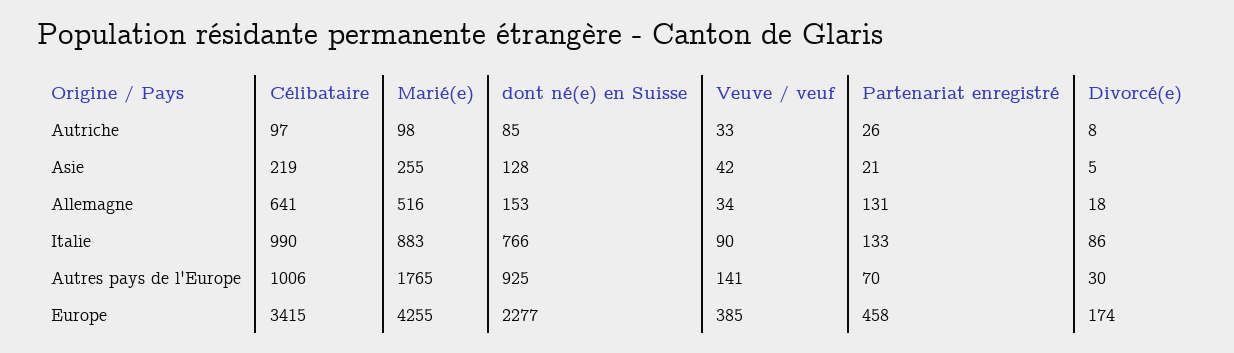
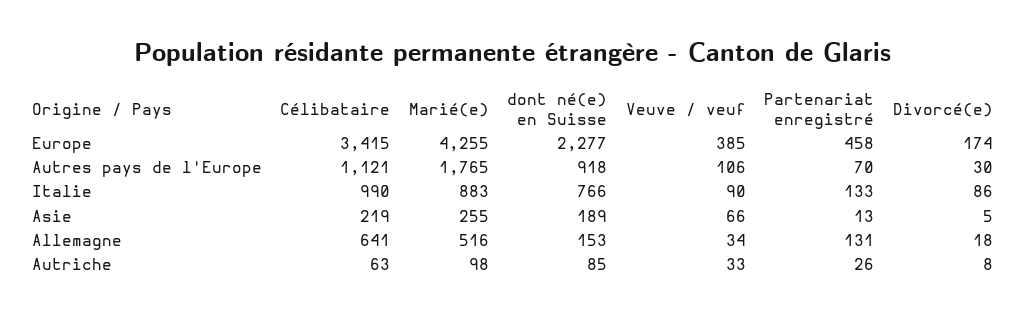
  {
    "Célibataire": {
-     "Autriche": 97,
+     "Autriche": 63,
      "Asie": 219,
      "Allemagne": 641,
      "Italie": 990,
-     "Autres pays de l'Europe": 1006,
+     "Autres pays de l'Europe": 1121,
      "Europe": 3415
    },
    "Marié(e)": {
      "Autriche": 98,
      "Asie": 255,
      "Allemagne": 516,
      "Italie": 883,
      "Autres pays de l'Europe": 1765,
      "Europe": 4255
    },
    "dont né(e) en Suisse": {
      "Autriche": 85,
-     "Asie": 128,
+     "Asie": 189,
      "Allemagne": 153,
      "Italie": 766,
-     "Autres pays de l'Europe": 925,
+     "Autres pays de l'Europe": 918,
      "Europe": 2277
    },
    "Veuve / veuf": {
      "Autriche": 33,
-     "Asie": 42,
+     "Asie": 66,
      "Allemagne": 34,
      "Italie": 90,
-     "Autres pays de l'Europe": 141,
+     "Autres pays de l'Europe": 106,
      "Europe": 385
    },
    "Partenariat enregistré": {
      "Autriche": 26,
-     "Asie": 21,
+     "Asie": 13,
      "Allemagne": 131,
      "Italie": 133,
      "Autres pays de l'Europe": 70,
      "Europe": 458
    },
    "Divorcé(e)": {
      "Autriche": 8,
      "Asie": 5,
      "Allemagne": 18,
      "Italie": 86,
      "Autres pays de l'Europe": 30,
      "Europe": 174
    }
  }

